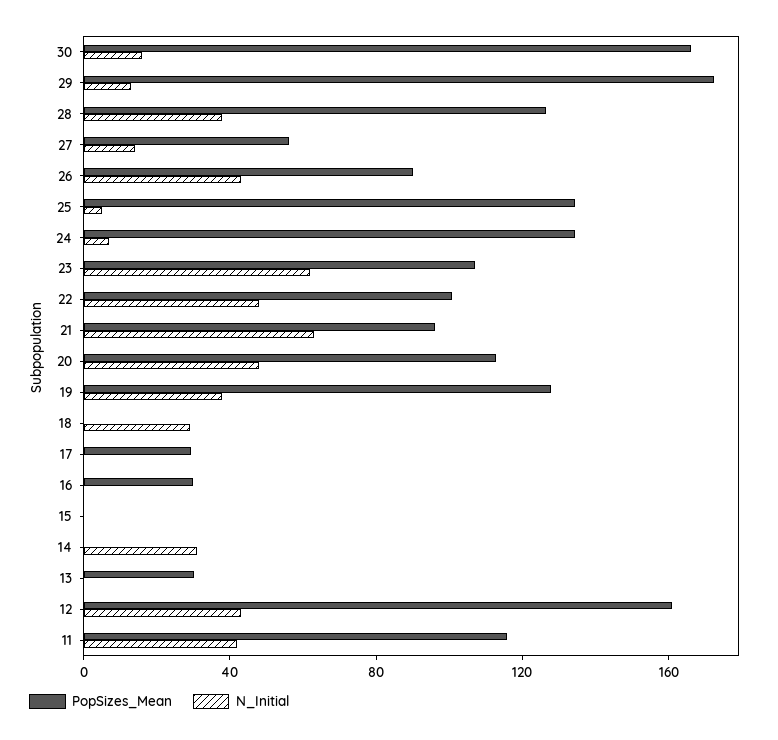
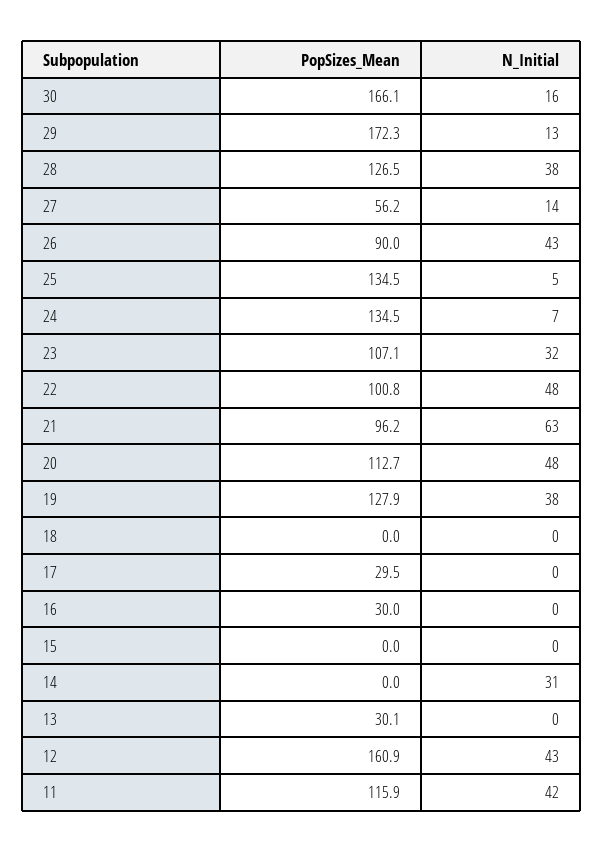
  {
    "PopSizes_Mean": {
      "30": 166.1,
      "29": 172.3,
      "28": 126.5,
      "27": 56.2,
      "26": 90,
      "25": 134.5,
      "24": 134.5,
      "23": 107.1,
      "22": 100.8,
      "21": 96.2,
      "20": 112.7,
      "19": 127.9,
      "18": 0,
      "17": 29.5,
      "16": 30,
      "15": 0,
      "14": 0,
      "13": 30.1,
      "12": 160.9,
      "11": 115.9
    },
    "N_Initial": {
      "30": 16,
      "29": 13,
      "28": 38,
      "27": 14,
      "26": 43,
      "25": 5,
      "24": 7,
-     "23": 60,
+     "23": 32,
      "22": 48,
      "21": 63,
      "20": 48,
      "19": 38,
-     "18": 30,
+     "18": 0,
      "17": 0,
      "16": 0,
      "15": 0,
      "14": 31,
      "13": 0,
      "12": 43,
      "11": 42
    }
  }

